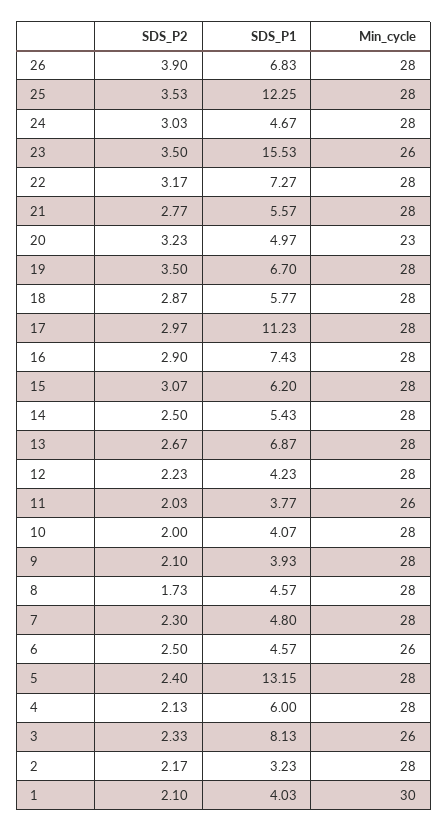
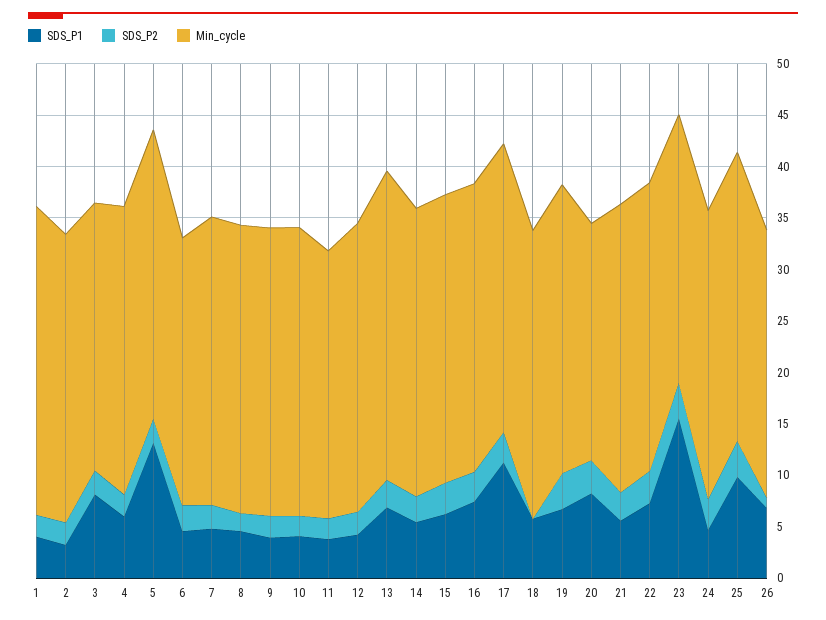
  {
    "SDS_P2": {
-     "26": 3.9,
+     "26": 1,
      "25": 3.53,
      "24": 3.03,
      "23": 3.5,
      "22": 3.17,
      "21": 2.77,
      "20": 3.23,
      "19": 3.5,
-     "18": 2.87,
+     "18": 0,
      "17": 2.97,
      "16": 2.9,
      "15": 3.07,
      "14": 2.5,
      "13": 2.67,
      "12": 2.23,
      "11": 2.03,
      "10": 2,
      "9": 2.1,
      "8": 1.73,
      "7": 2.3,
      "6": 2.5,
      "5": 2.4,
      "4": 2.13,
      "3": 2.33,
      "2": 2.17,
      "1": 2.1
    },
    "SDS_P1": {
      "26": 6.83,
-     "25": 12.25,
+     "25": 10,
      "24": 4.67,
      "23": 15.53,
      "22": 7.27,
      "21": 5.57,
-     "20": 4.97,
+     "20": 8,
      "19": 6.7,
      "18": 5.77,
      "17": 11.23,
      "16": 7.43,
      "15": 6.2,
      "14": 5.43,
      "13": 6.87,
      "12": 4.23,
      "11": 3.77,
      "10": 4.07,
      "9": 3.93,
      "8": 4.57,
      "7": 4.8,
      "6": 4.57,
      "5": 13.15,
      "4": 6,
      "3": 8.13,
      "2": 3.23,
      "1": 4.03
    },
    "Min_cycle": {
-     "26": 28,
+     "26": 26,
      "25": 28,
      "24": 28,
      "23": 26,
      "22": 28,
      "21": 28,
      "20": 23,
      "19": 28,
      "18": 28,
      "17": 28,
      "16": 28,
      "15": 28,
      "14": 28,
-     "13": 28,
+     "13": 30,
      "12": 28,
      "11": 26,
      "10": 28,
      "9": 28,
      "8": 28,
      "7": 28,
      "6": 26,
      "5": 28,
      "4": 28,
      "3": 26,
      "2": 28,
      "1": 30
    }
  }

